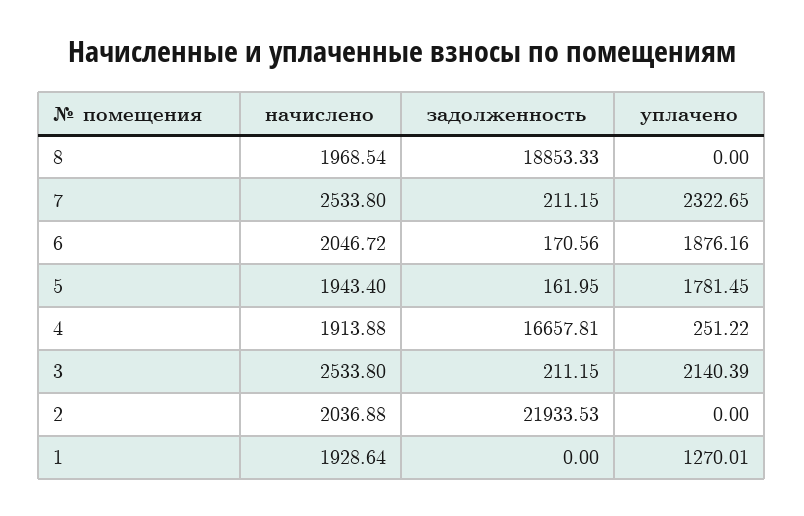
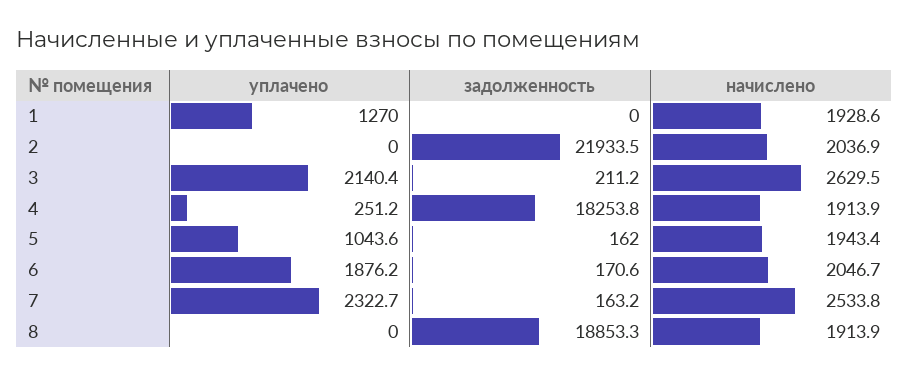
  {
    "начислено": {
-     "8": 1968.54,
+     "8": 1913.9,
      "7": 2533.8,
      "6": 2046.72,
      "5": 1943.4,
      "4": 1913.88,
-     "3": 2533.8,
+     "3": 2629.5,
      "2": 2036.88,
      "1": 1928.64
    },
    "задолженность": {
      "8": 18853.33,
-     "7": 211.15,
+     "7": 163.2,
      "6": 170.56,
      "5": 161.95,
-     "4": 16657.81,
+     "4": 18253.8,
      "3": 211.15,
      "2": 21933.53,
      "1": 0
    },
    "уплачено": {
      "8": 0,
      "7": 2322.65,
      "6": 1876.16,
-     "5": 1781.45,
+     "5": 1043.6,
      "4": 251.22,
      "3": 2140.39,
      "2": 0,
      "1": 1270.01
    }
  }

